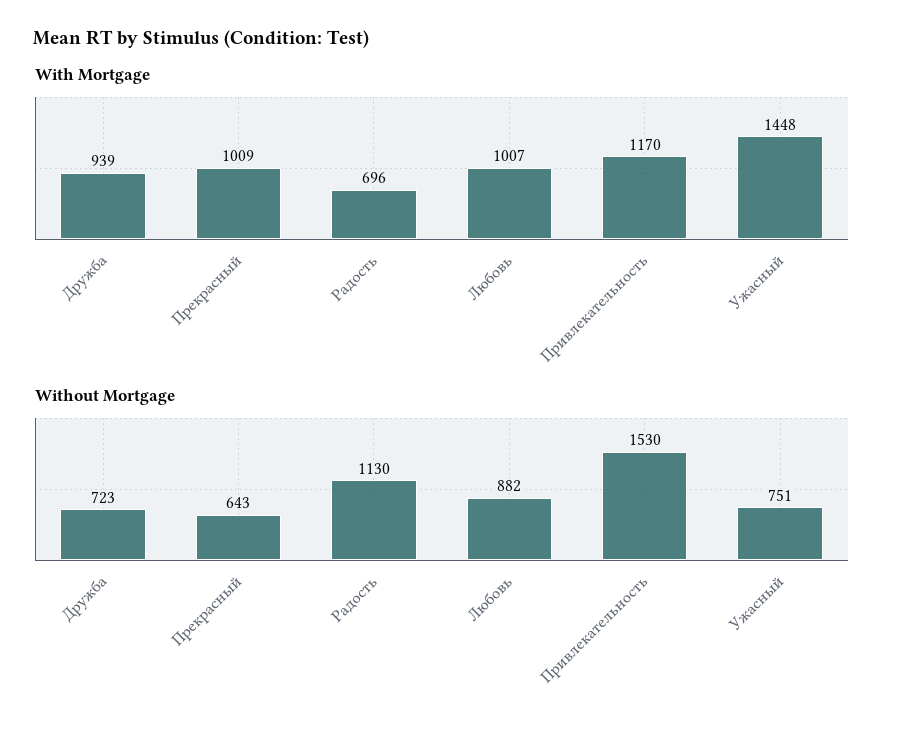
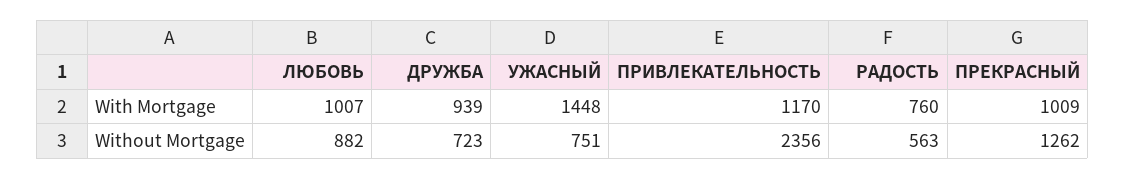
  {
    "With Mortgage": {
      "Дружба": 939,
      "Прекрасный": 1009,
-     "Радость": 696,
+     "Радость": 760,
      "Любовь": 1007,
      "Привлекательность": 1170,
      "Ужасный": 1448
    },
    "Without Mortgage": {
      "Дружба": 723,
-     "Прекрасный": 643,
+     "Прекрасный": 1262,
-     "Радость": 1130,
+     "Радость": 563,
      "Любовь": 882,
-     "Привлекательность": 1530,
+     "Привлекательность": 2356,
      "Ужасный": 751
    }
  }

